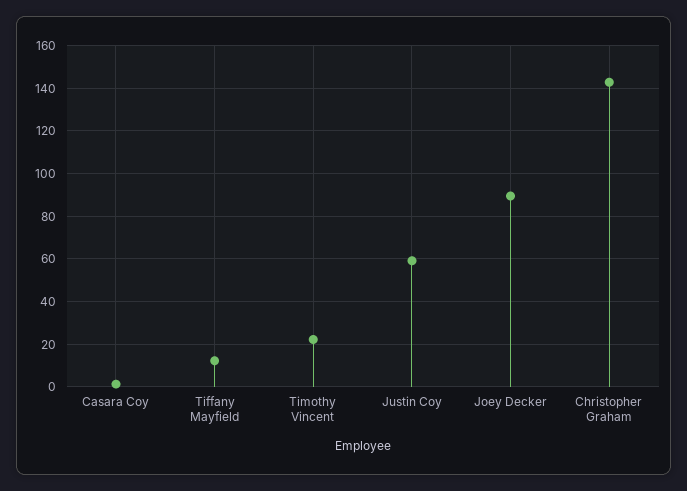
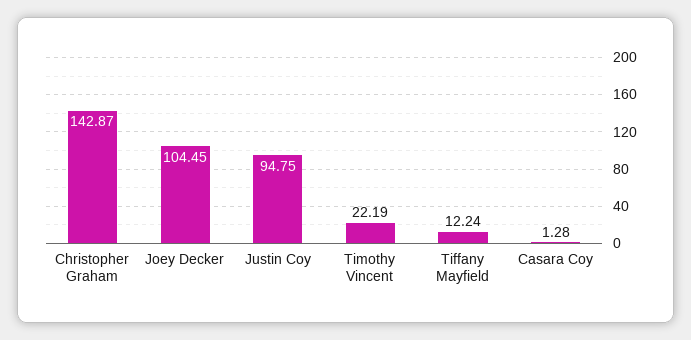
  {
    "Casara Coy": 1.28,
    "Tiffany Mayfield": 12.24,
    "Timothy Vincent": 22.19,
-   "Justin Coy": 60,
+   "Justin Coy": 94.75,
-   "Joey Decker": 90,
+   "Joey Decker": 104.45,
    "Christopher Graham": 142.87
  }

